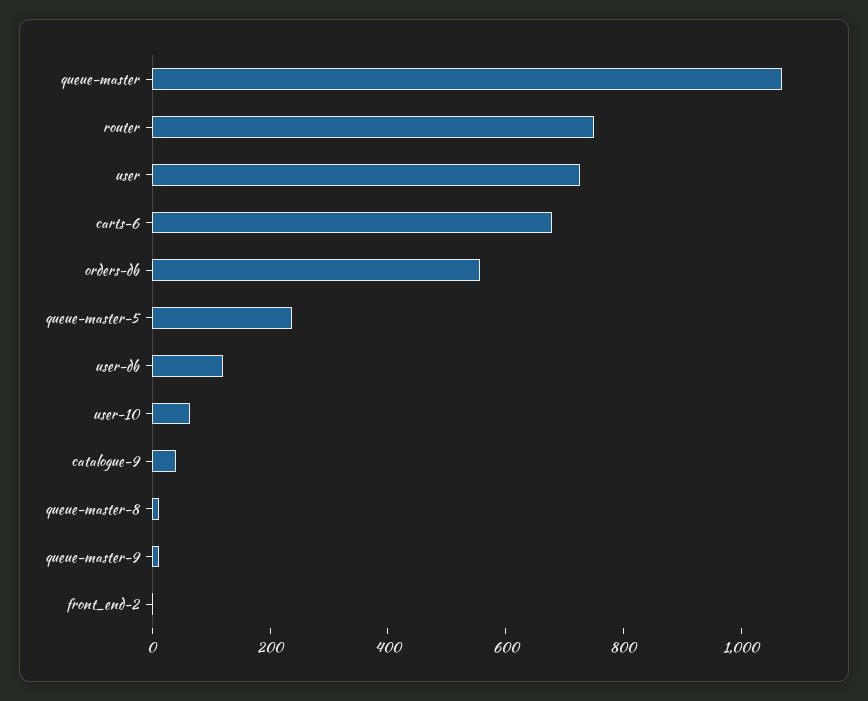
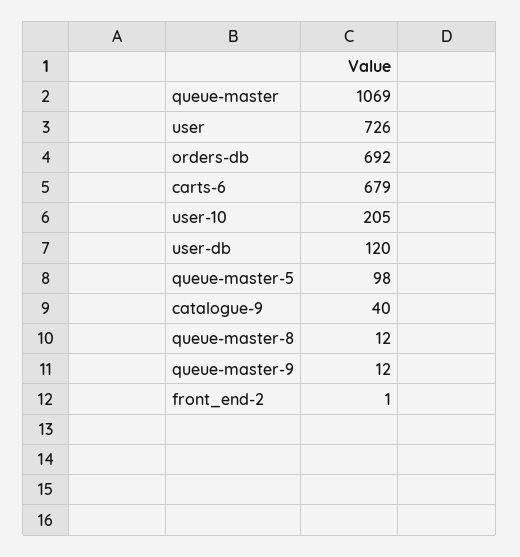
  {
    "queue-master": 1069,
-   "router": 750,
    "user": 726,
    "carts-6": 679,
-   "orders-db": 550,
+   "orders-db": 692,
-   "queue-master-5": 250,
+   "queue-master-5": 98,
    "user-db": 120,
-   "user-10": 50,
+   "user-10": 205,
    "catalogue-9": 40,
    "queue-master-8": 12,
    "queue-master-9": 12,
    "front_end-2": 1
  }

